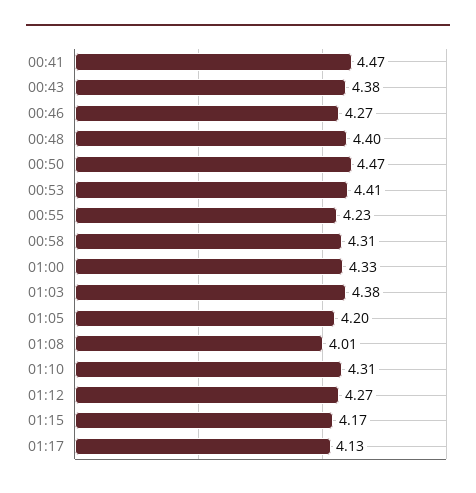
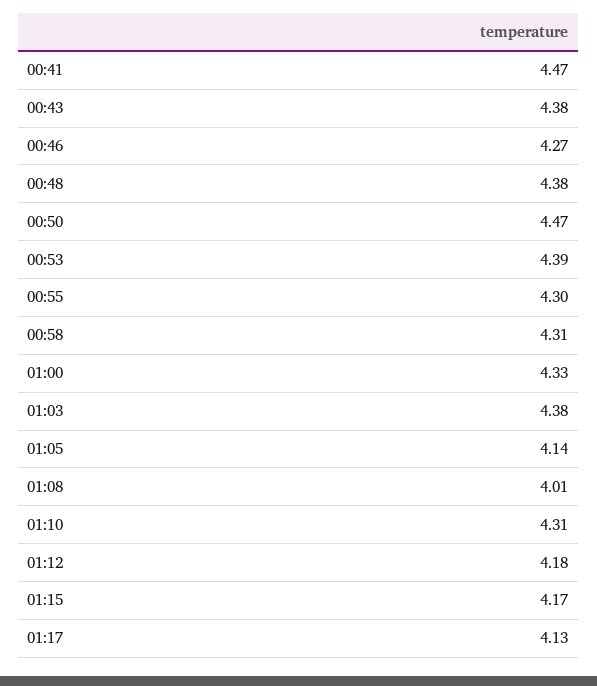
  {
    "00:41": 4.47,
    "00:43": 4.38,
    "00:46": 4.27,
-   "00:48": 4.4,
+   "00:48": 4.38,
    "00:50": 4.47,
-   "00:53": 4.41,
+   "00:53": 4.39,
-   "00:55": 4.23,
+   "00:55": 4.3,
    "00:58": 4.31,
    "01:00": 4.33,
    "01:03": 4.38,
-   "01:05": 4.2,
+   "01:05": 4.14,
    "01:08": 4.01,
    "01:10": 4.31,
-   "01:12": 4.27,
+   "01:12": 4.18,
    "01:15": 4.17,
    "01:17": 4.13
  }

